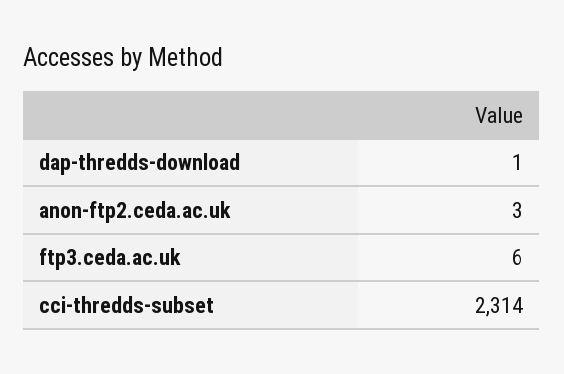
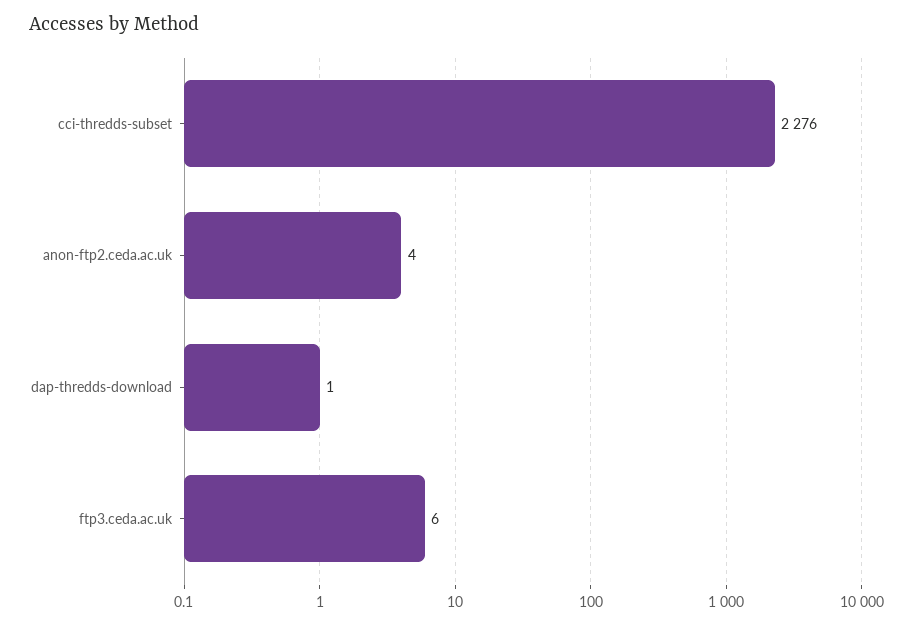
  {
    "dap-thredds-download": 1,
-   "anon-ftp2.ceda.ac.uk": 3,
+   "anon-ftp2.ceda.ac.uk": 4,
    "ftp3.ceda.ac.uk": 6,
-   "cci-thredds-subset": 2314
+   "cci-thredds-subset": 2276
  }

